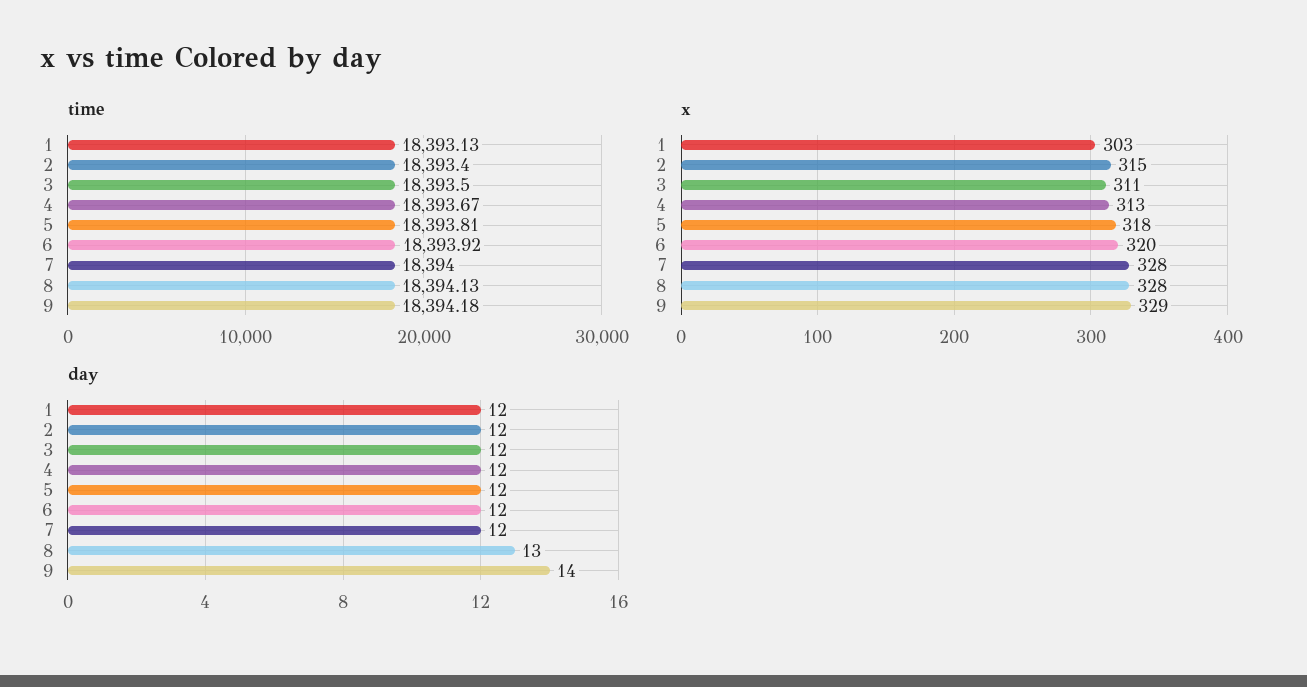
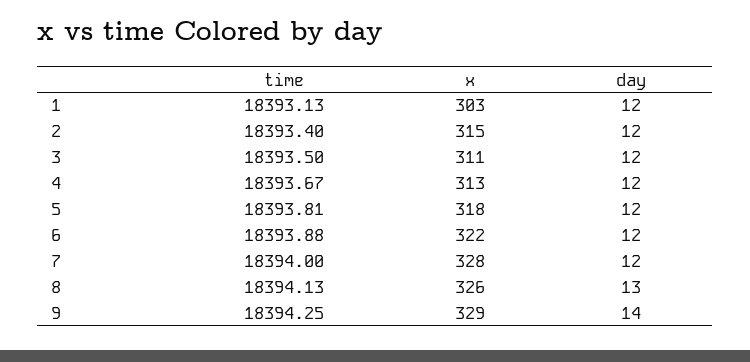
  {
    "time": {
      "1": 18393.13,
      "2": 18393.4,
      "3": 18393.5,
      "4": 18393.67,
      "5": 18393.81,
-     "6": 18393.92,
+     "6": 18393.88,
      "7": 18394,
      "8": 18394.13,
-     "9": 18394.18
+     "9": 18394.25
    },
    "x": {
      "1": 303,
      "2": 315,
      "3": 311,
      "4": 313,
      "5": 318,
-     "6": 320,
+     "6": 322,
      "7": 328,
-     "8": 328,
+     "8": 326,
      "9": 329
    },
    "day": {
      "1": 12,
      "2": 12,
      "3": 12,
      "4": 12,
      "5": 12,
      "6": 12,
      "7": 12,
      "8": 13,
      "9": 14
    }
  }

